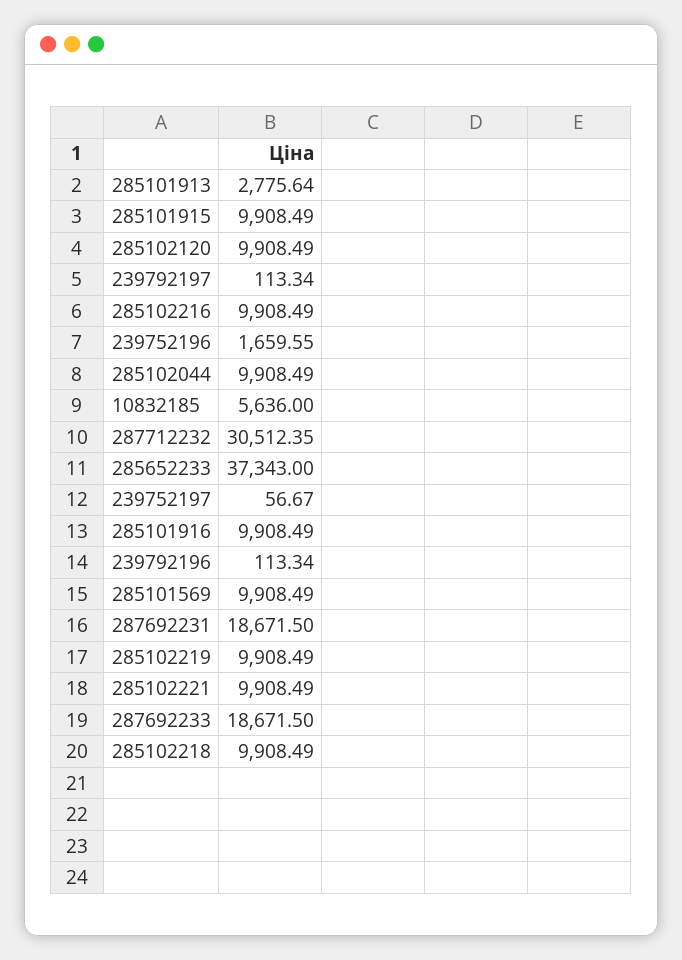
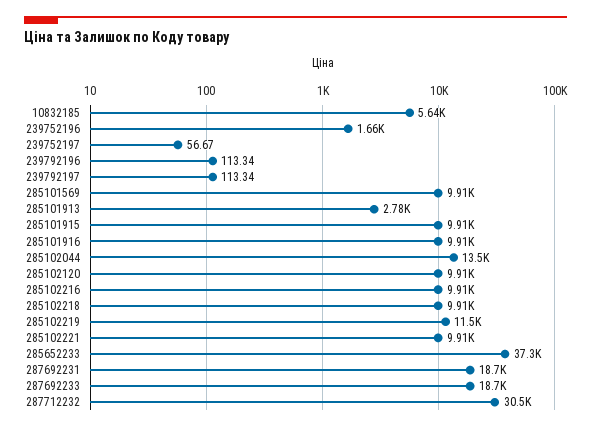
  {
    "285101913": 2775.64,
    "285101915": 9908.49,
    "285102120": 9908.49,
    "239792197": 113.34,
    "285102216": 9908.49,
    "239752196": 1659.55,
-   "285102044": 9908.49,
+   "285102044": 13500,
    "10832185": 5636,
    "287712232": 30512.35,
    "285652233": 37343,
    "239752197": 56.67,
    "285101916": 9908.49,
    "239792196": 113.34,
    "285101569": 9908.49,
    "287692231": 18671.5,
-   "285102219": 9908.49,
+   "285102219": 11500,
    "285102221": 9908.49,
    "287692233": 18671.5,
    "285102218": 9908.49
  }

